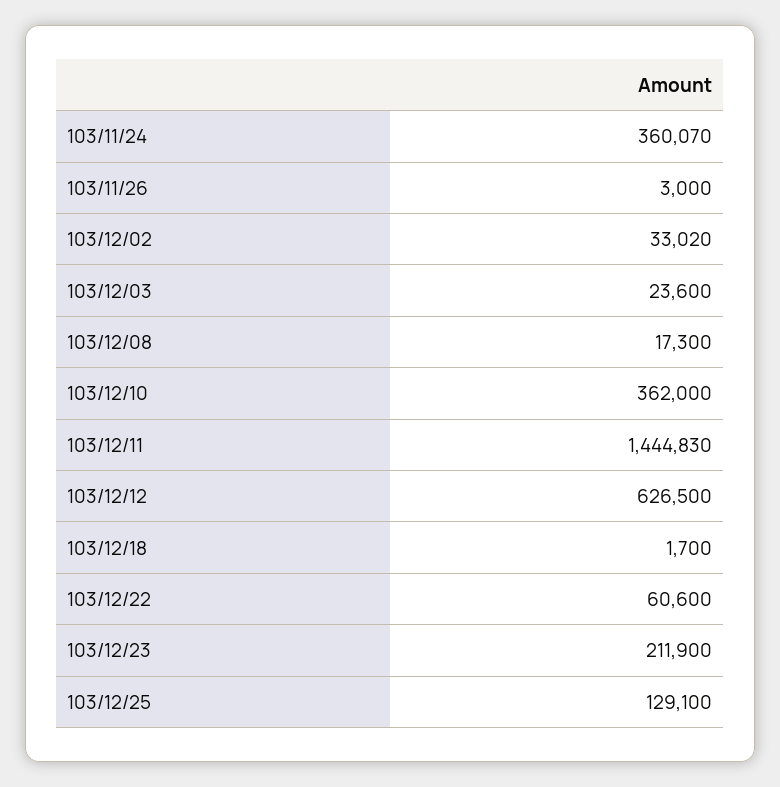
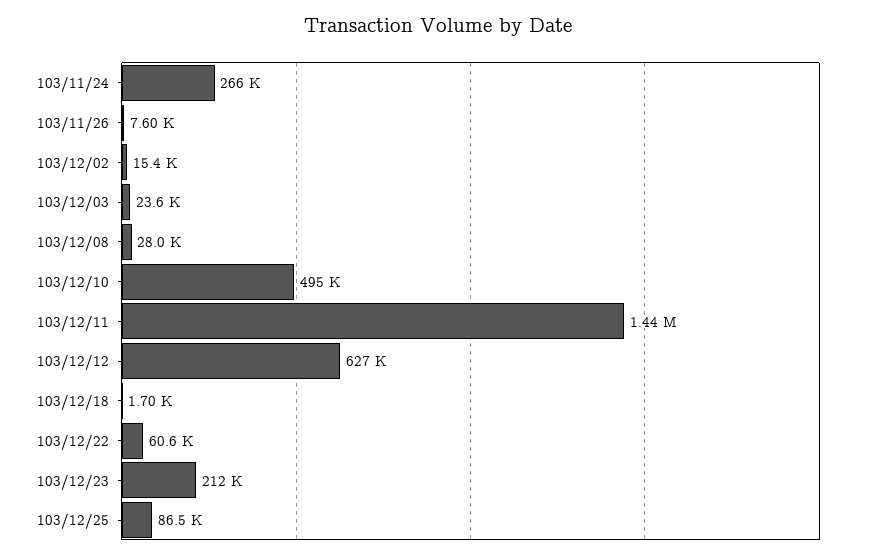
  {
-   "103/11/24": 360070,
+   "103/11/24": 266000,
-   "103/11/26": 3000,
+   "103/11/26": 7600,
-   "103/12/02": 33020,
+   "103/12/02": 15400,
    "103/12/03": 23600,
-   "103/12/08": 17300,
+   "103/12/08": 28000,
-   "103/12/10": 362000,
+   "103/12/10": 495000,
    "103/12/11": 1444830,
    "103/12/12": 626500,
    "103/12/18": 1700,
    "103/12/22": 60600,
    "103/12/23": 211900,
-   "103/12/25": 129100
+   "103/12/25": 86500
  }

